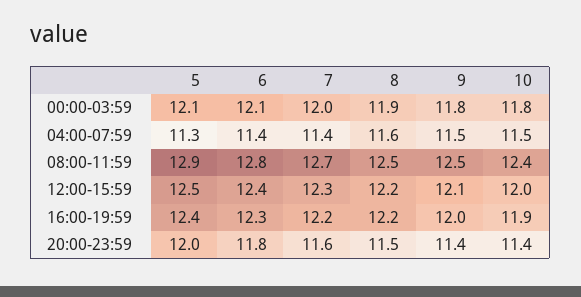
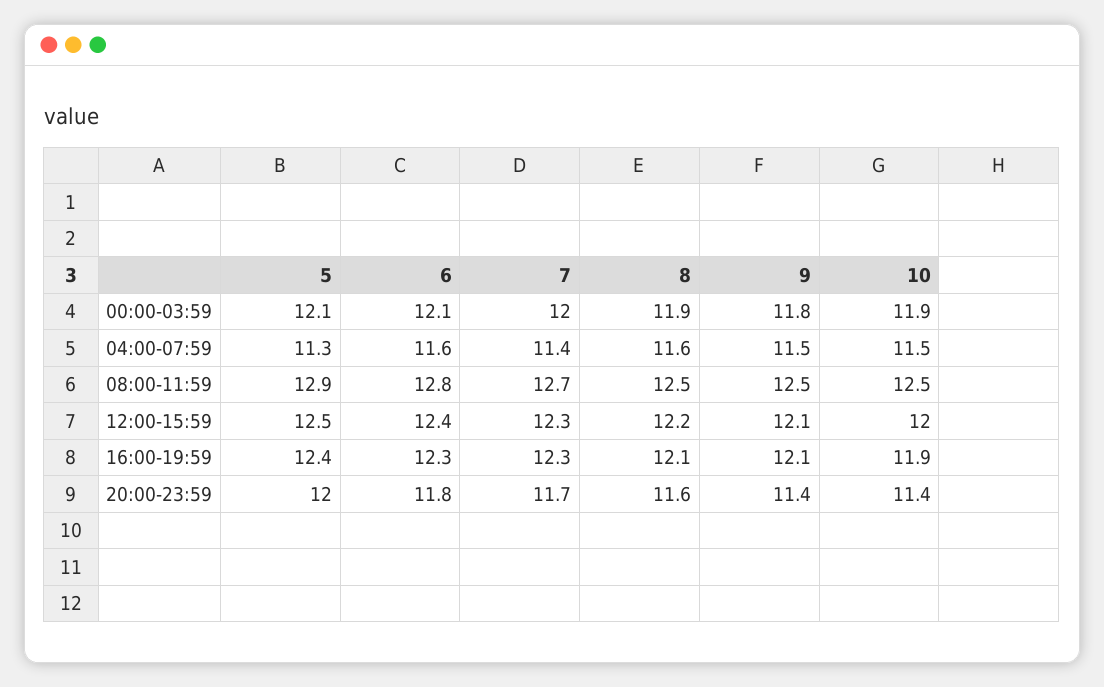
  {
    "5": {
      "00:00-03:59": 12.1,
      "04:00-07:59": 11.3,
      "08:00-11:59": 12.9,
      "12:00-15:59": 12.5,
      "16:00-19:59": 12.4,
      "20:00-23:59": 12
    },
    "6": {
      "00:00-03:59": 12.1,
-     "04:00-07:59": 11.4,
+     "04:00-07:59": 11.6,
      "08:00-11:59": 12.8,
      "12:00-15:59": 12.4,
      "16:00-19:59": 12.3,
      "20:00-23:59": 11.8
    },
    "7": {
      "00:00-03:59": 12,
      "04:00-07:59": 11.4,
      "08:00-11:59": 12.7,
      "12:00-15:59": 12.3,
-     "16:00-19:59": 12.2,
+     "16:00-19:59": 12.3,
-     "20:00-23:59": 11.6
+     "20:00-23:59": 11.7
    },
    "8": {
      "00:00-03:59": 11.9,
      "04:00-07:59": 11.6,
      "08:00-11:59": 12.5,
      "12:00-15:59": 12.2,
-     "16:00-19:59": 12.2,
+     "16:00-19:59": 12.1,
-     "20:00-23:59": 11.5
+     "20:00-23:59": 11.6
    },
    "9": {
      "00:00-03:59": 11.8,
      "04:00-07:59": 11.5,
      "08:00-11:59": 12.5,
      "12:00-15:59": 12.1,
-     "16:00-19:59": 12,
+     "16:00-19:59": 12.1,
      "20:00-23:59": 11.4
    },
    "10": {
-     "00:00-03:59": 11.8,
+     "00:00-03:59": 11.9,
      "04:00-07:59": 11.5,
-     "08:00-11:59": 12.4,
+     "08:00-11:59": 12.5,
      "12:00-15:59": 12,
      "16:00-19:59": 11.9,
      "20:00-23:59": 11.4
    }
  }

